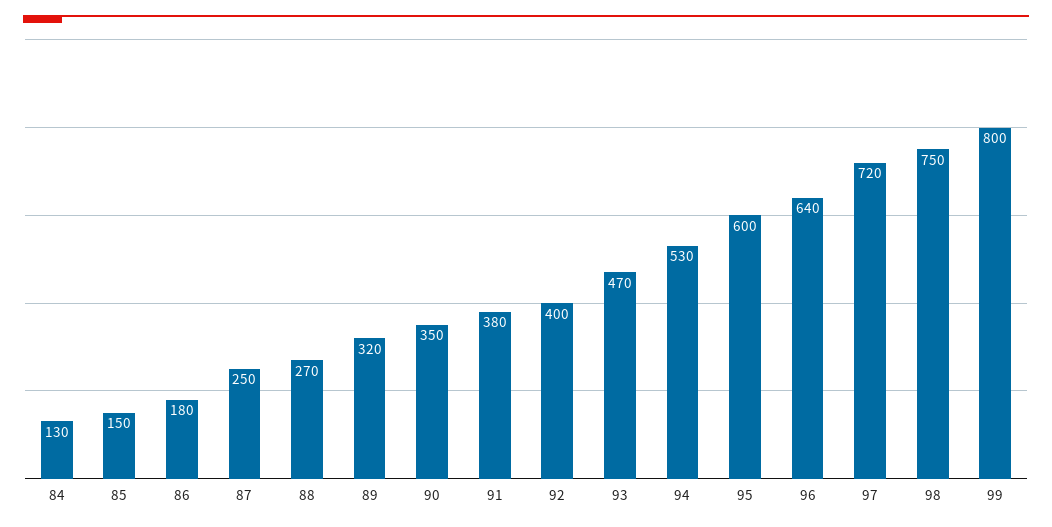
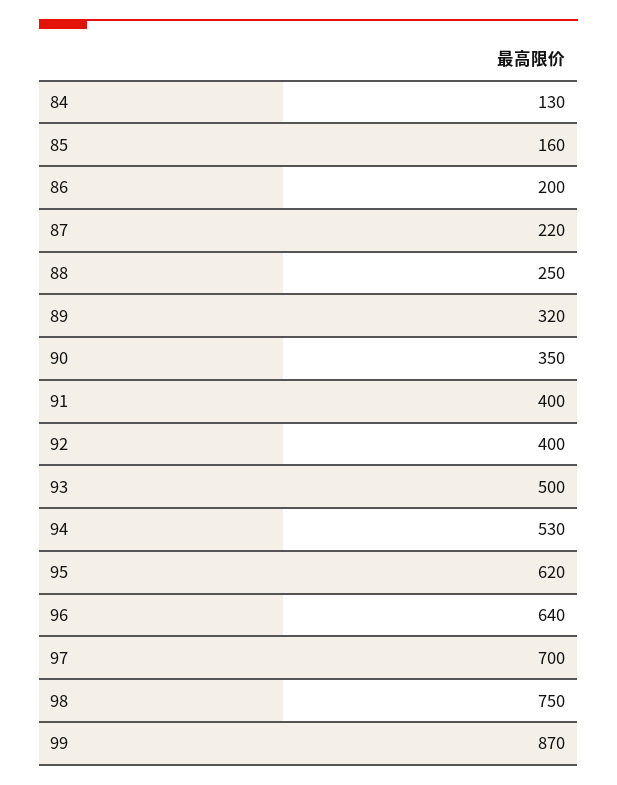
  {
    "84": 130,
-   "85": 150,
+   "85": 160,
-   "86": 180,
+   "86": 200,
-   "87": 250,
+   "87": 220,
-   "88": 270,
+   "88": 250,
    "89": 320,
    "90": 350,
-   "91": 380,
+   "91": 400,
    "92": 400,
-   "93": 470,
+   "93": 500,
    "94": 530,
-   "95": 600,
+   "95": 620,
    "96": 640,
-   "97": 720,
+   "97": 700,
    "98": 750,
-   "99": 800
+   "99": 870
  }

